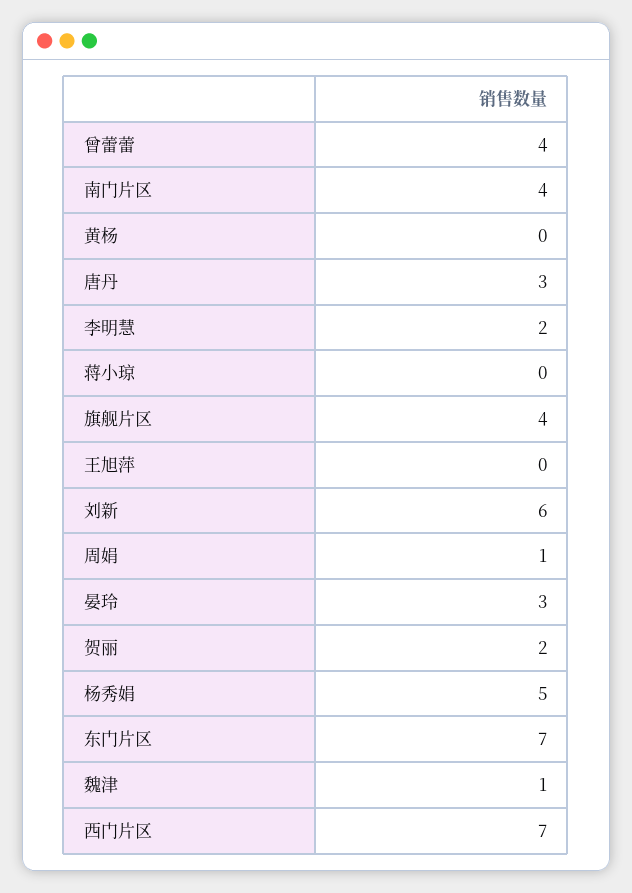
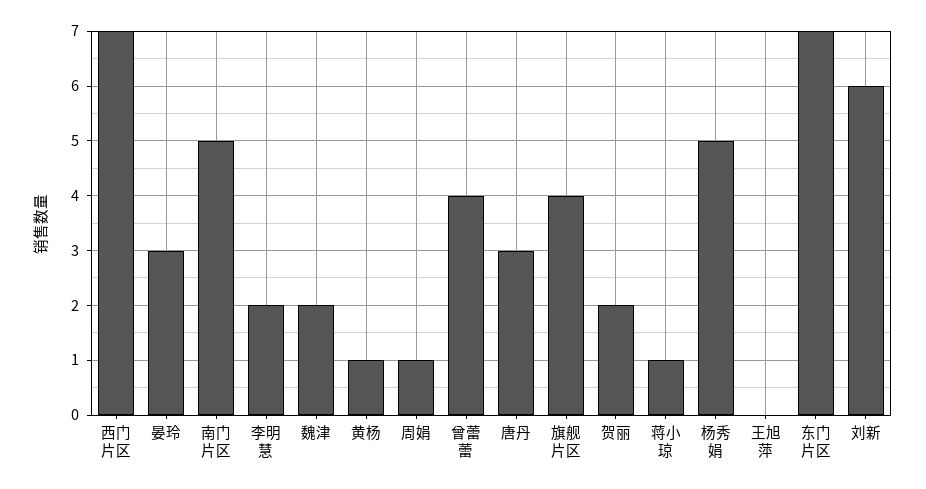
  {
    "曾蕾蕾": 4,
-   "南门片区": 4,
+   "南门片区": 5,
-   "黄杨": 0,
+   "黄杨": 1,
    "唐丹": 3,
    "李明慧": 2,
-   "蒋小琼": 0,
+   "蒋小琼": 1,
    "旗舰片区": 4,
    "王旭萍": 0,
    "刘新": 6,
    "周娟": 1,
    "晏玲": 3,
    "贺丽": 2,
    "杨秀娟": 5,
    "东门片区": 7,
-   "魏津": 1,
+   "魏津": 2,
    "西门片区": 7
  }

